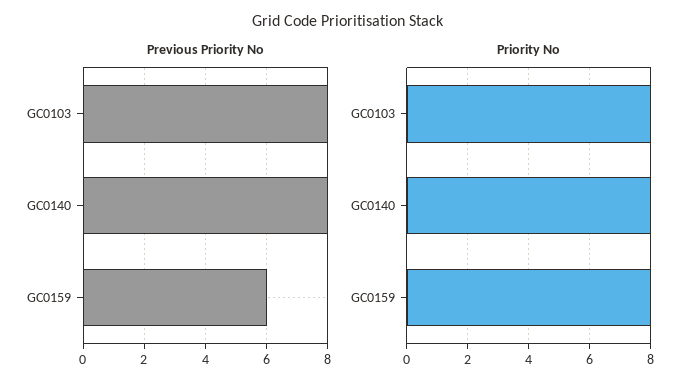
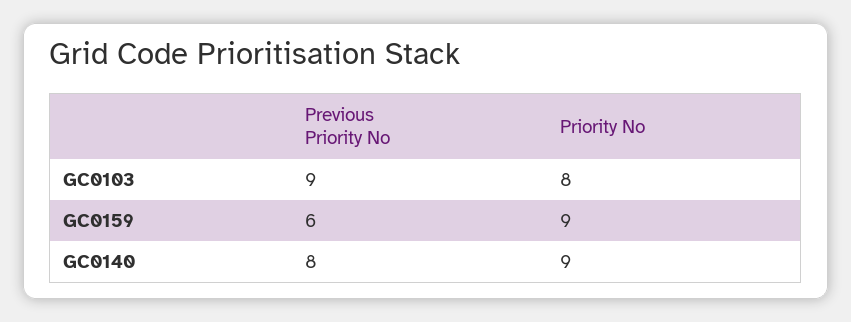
  {
    "Previous Priority No": {
-     "GC0103": 8,
+     "GC0103": 9,
      "GC0140": 8,
      "GC0159": 6
    },
    "Priority No": {
      "GC0103": 8,
-     "GC0140": 8,
+     "GC0140": 9,
-     "GC0159": 8
+     "GC0159": 9
    }
  }

